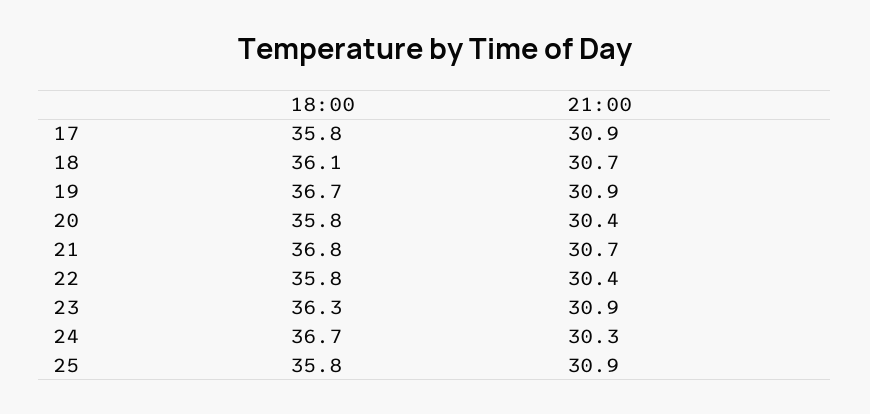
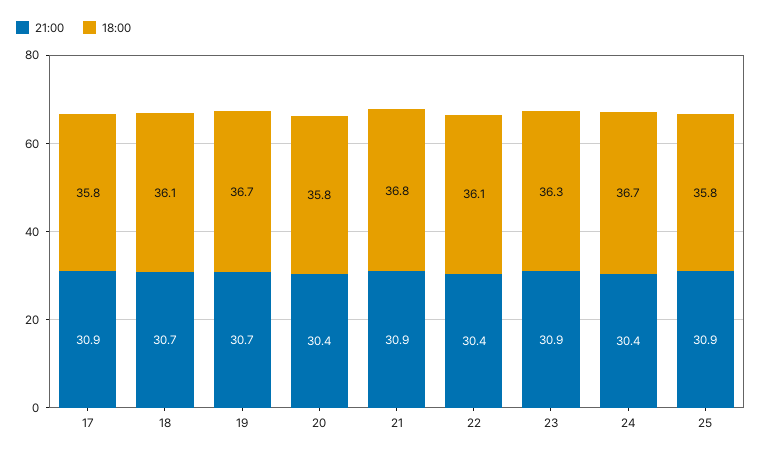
  {
    "18:00": {
      "17": 35.8,
      "18": 36.1,
      "19": 36.7,
      "20": 35.8,
      "21": 36.8,
-     "22": 35.8,
+     "22": 36.1,
      "23": 36.3,
      "24": 36.7,
      "25": 35.8
    },
    "21:00": {
      "17": 30.9,
      "18": 30.7,
-     "19": 30.9,
+     "19": 30.7,
      "20": 30.4,
-     "21": 30.7,
+     "21": 30.9,
      "22": 30.4,
      "23": 30.9,
-     "24": 30.3,
+     "24": 30.4,
      "25": 30.9
    }
  }

